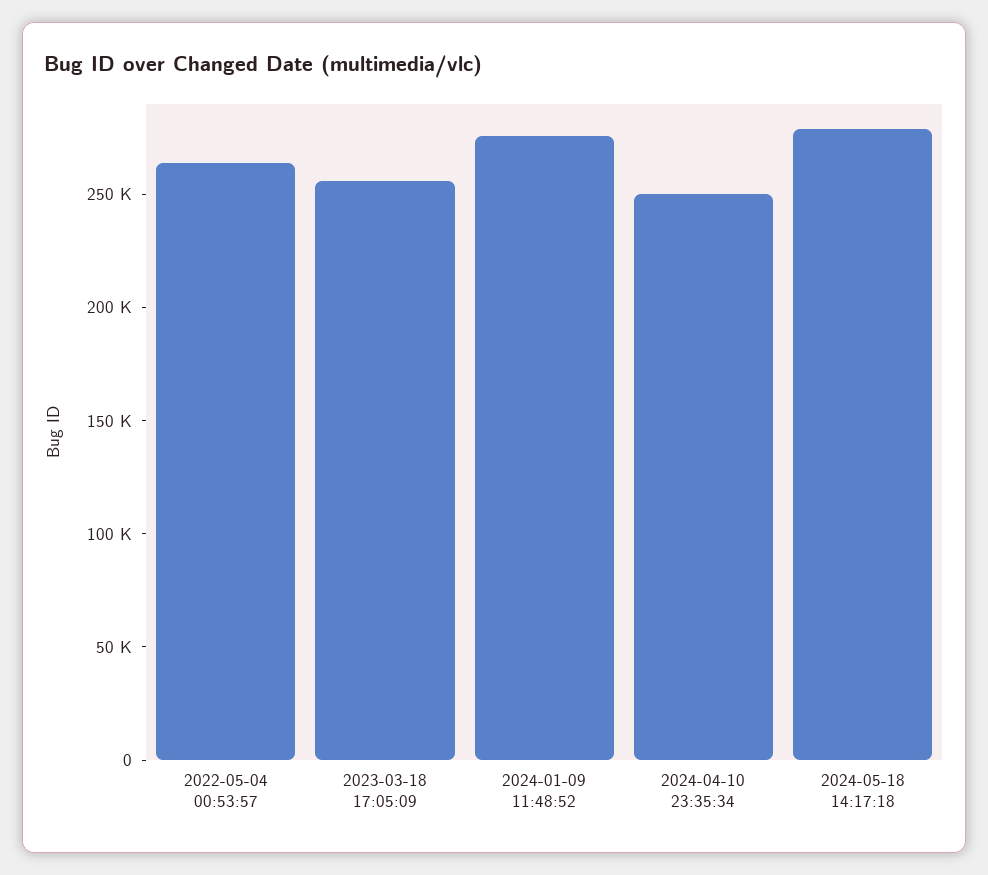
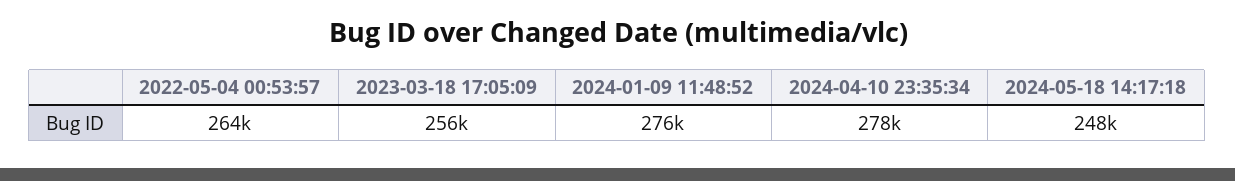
  {
    "2022-05-04 00:53:57": 264000,
    "2023-03-18 17:05:09": 256000,
    "2024-01-09 11:48:52": 276000,
-   "2024-04-10 23:35:34": 250000,
+   "2024-04-10 23:35:34": 278000,
-   "2024-05-18 14:17:18": 280000
+   "2024-05-18 14:17:18": 248000
  }

